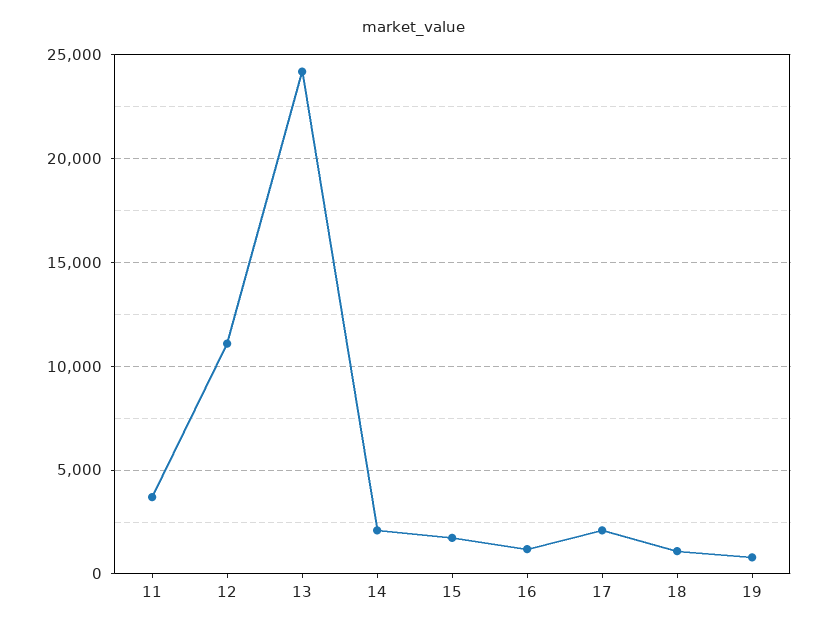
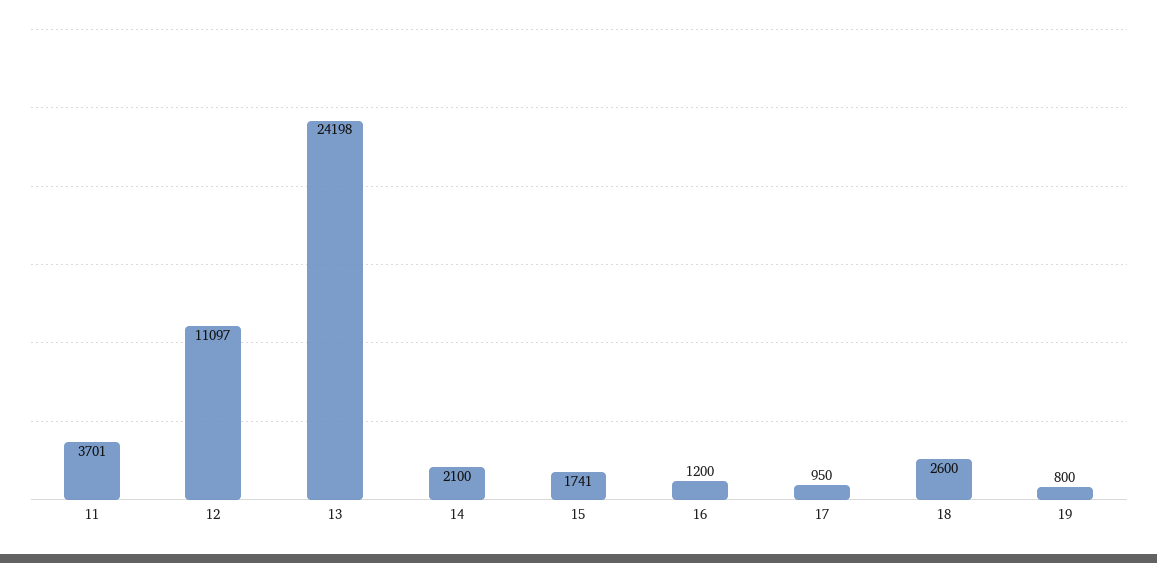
  {
    "11": 3701,
    "12": 11097,
    "13": 24198,
    "14": 2100,
    "15": 1741,
    "16": 1200,
-   "17": 2000,
+   "17": 950,
-   "18": 1000,
+   "18": 2600,
    "19": 800
  }

